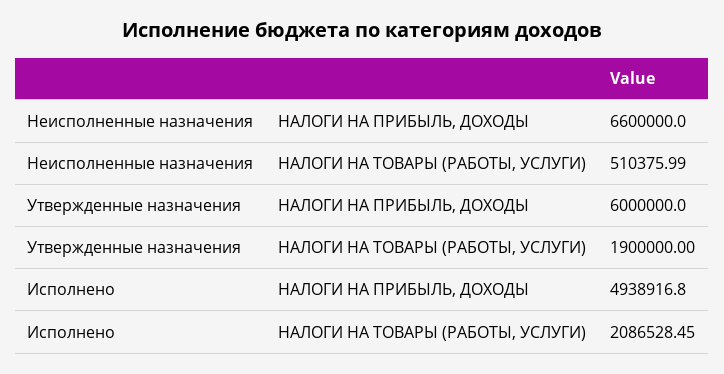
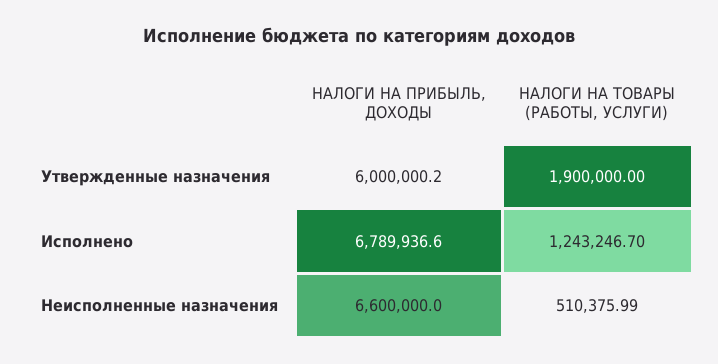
  {
    "Неисполненные назначения": {
      "НАЛОГИ НА ПРИБЫЛЬ, ДОХОДЫ": 6600000,
      "НАЛОГИ НА ТОВАРЫ (РАБОТЫ, УСЛУГИ)": 510375.99
    },
    "Утвержденные назначения": {
-     "НАЛОГИ НА ПРИБЫЛЬ, ДОХОДЫ": 6000000,
+     "НАЛОГИ НА ПРИБЫЛЬ, ДОХОДЫ": 6000000.2,
      "НАЛОГИ НА ТОВАРЫ (РАБОТЫ, УСЛУГИ)": 1900000
    },
    "Исполнено": {
-     "НАЛОГИ НА ПРИБЫЛЬ, ДОХОДЫ": 4938916.8,
+     "НАЛОГИ НА ПРИБЫЛЬ, ДОХОДЫ": 6789936.6,
-     "НАЛОГИ НА ТОВАРЫ (РАБОТЫ, УСЛУГИ)": 2086528.45
+     "НАЛОГИ НА ТОВАРЫ (РАБОТЫ, УСЛУГИ)": 1243246.7
    }
  }

